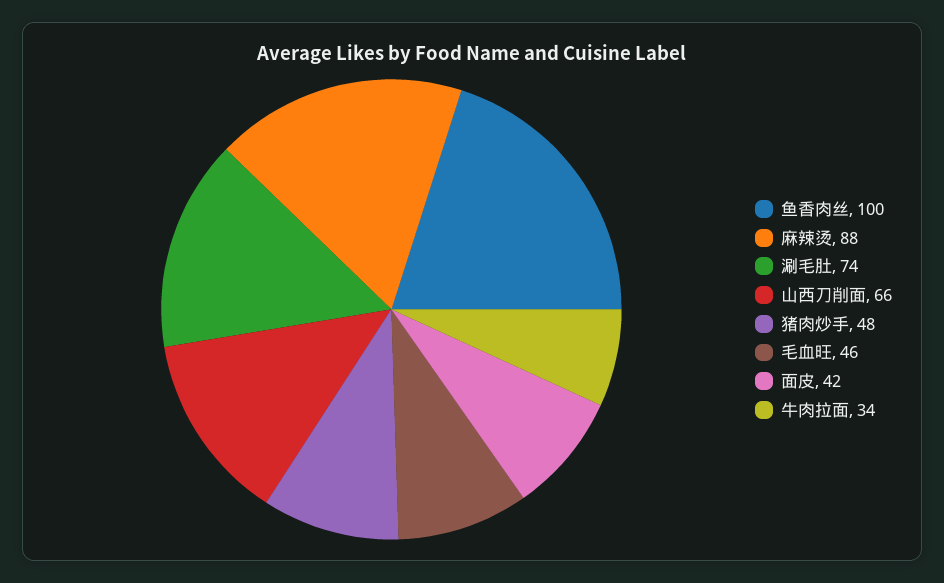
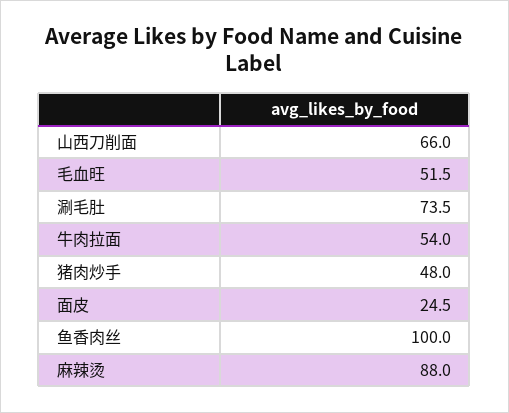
  {
    "鱼香肉丝": 100,
    "麻辣烫": 88,
    "涮毛肚": 73.5,
    "山西刀削面": 66,
    "猪肉炒手": 48,
-   "毛血旺": 46,
+   "毛血旺": 51.5,
-   "面皮": 42,
+   "面皮": 24.5,
-   "牛肉拉面": 34
+   "牛肉拉面": 54
  }

